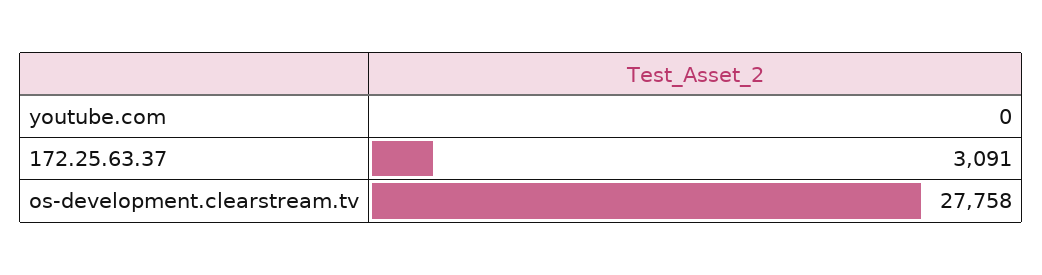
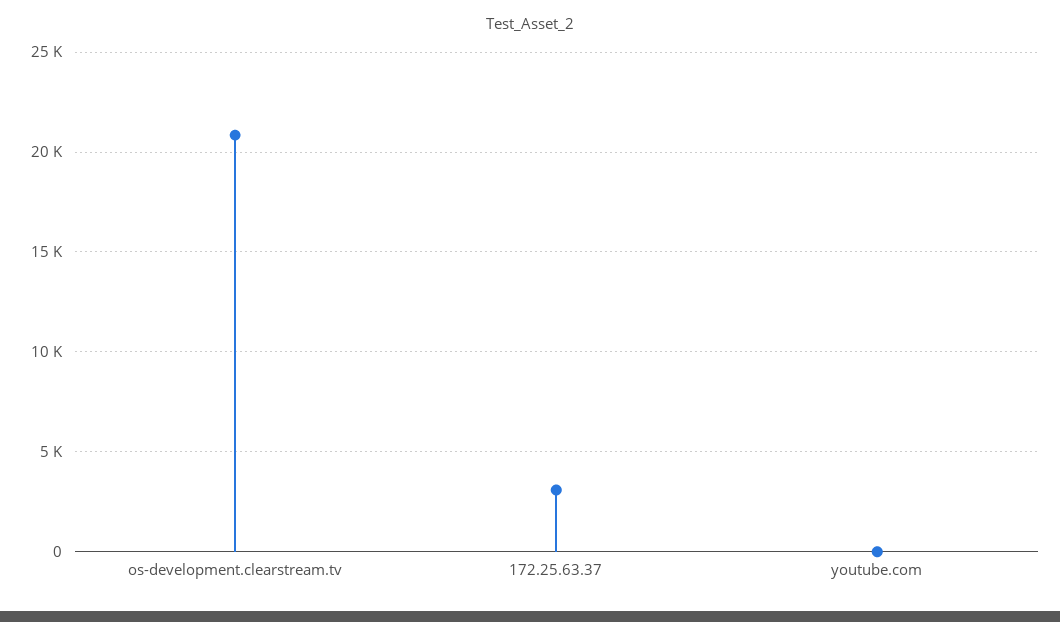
  {
    "youtube.com": 0,
    "172.25.63.37": 3091,
-   "os-development.clearstream.tv": 27758
+   "os-development.clearstream.tv": 21000
  }

